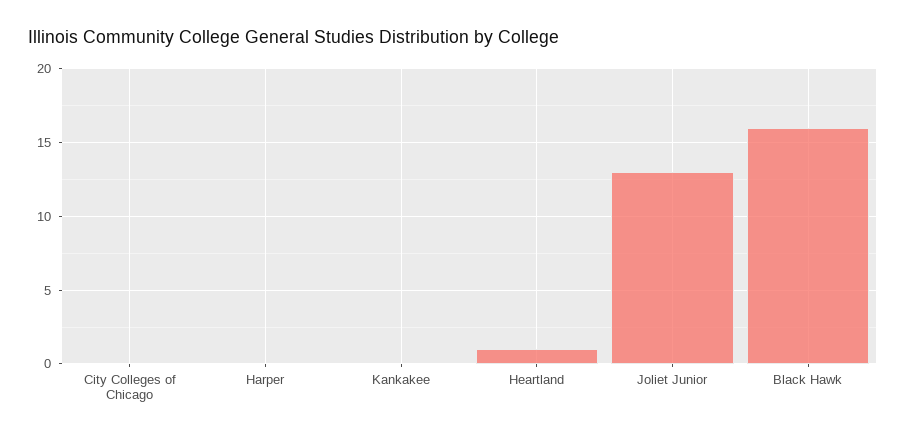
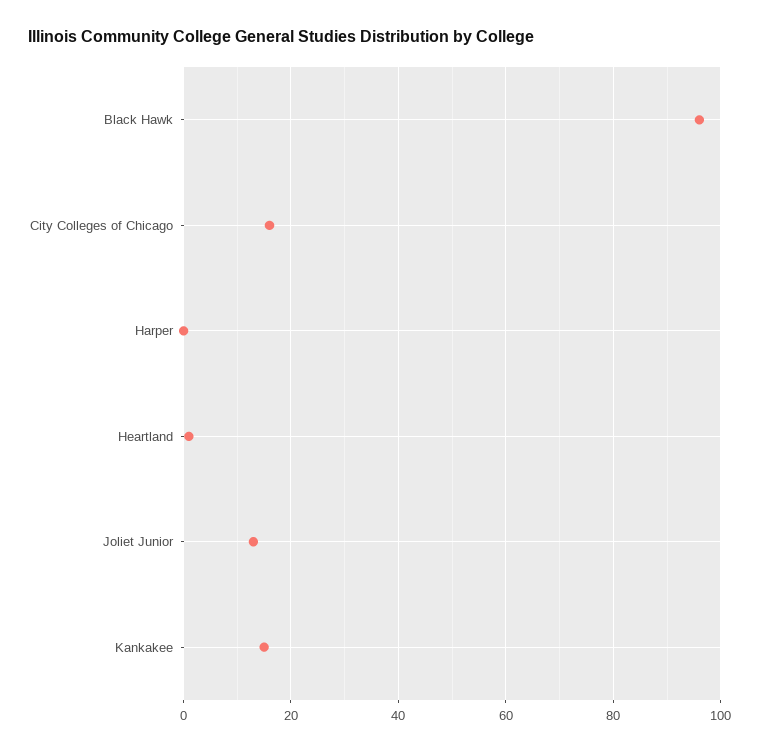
  {
-   "City Colleges of Chicago": 0,
+   "City Colleges of Chicago": 15,
    "Harper": 0,
-   "Kankakee": 0,
+   "Kankakee": 15,
    "Heartland": 1,
    "Joliet Junior": 13,
-   "Black Hawk": 16
+   "Black Hawk": 95
  }

